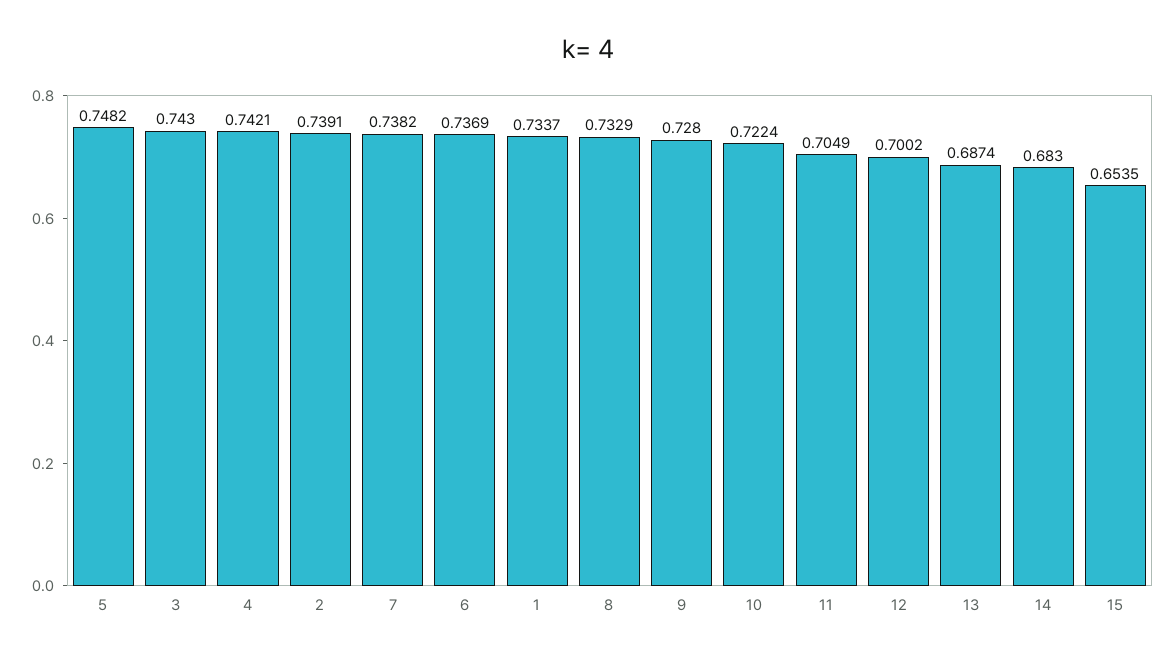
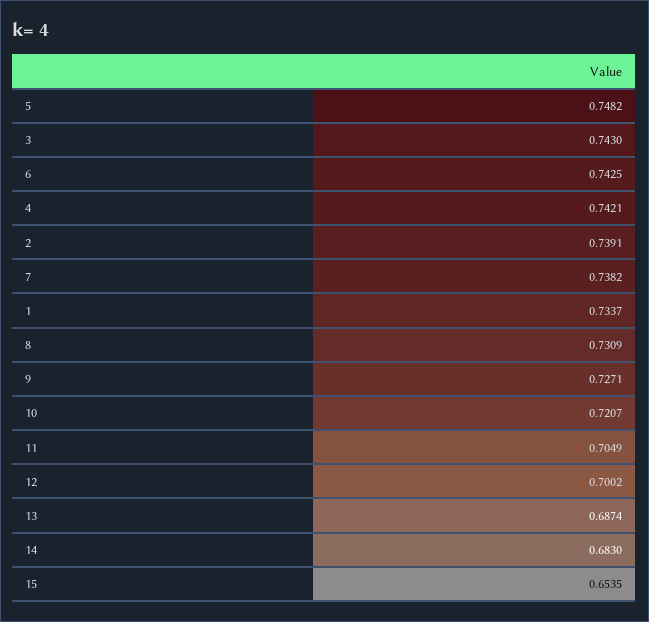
  {
    "5": 0.7482,
    "3": 0.743,
    "4": 0.7421,
    "2": 0.7391,
    "7": 0.7382,
-   "6": 0.7369,
+   "6": 0.7425,
    "1": 0.7337,
-   "8": 0.7329,
+   "8": 0.7309,
-   "9": 0.728,
+   "9": 0.7271,
-   "10": 0.7224,
+   "10": 0.7207,
    "11": 0.7049,
    "12": 0.7002,
    "13": 0.6874,
    "14": 0.683,
    "15": 0.6535
  }

